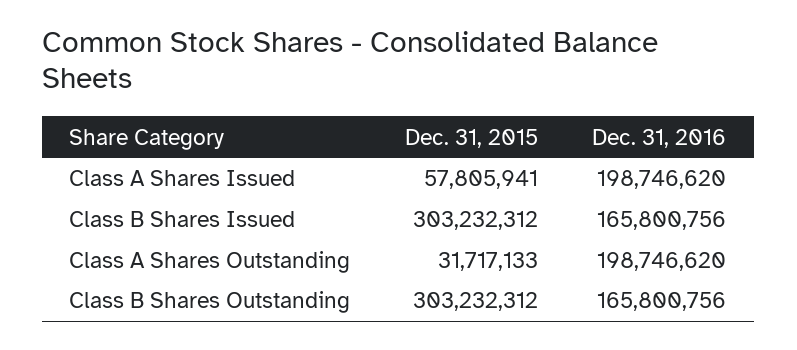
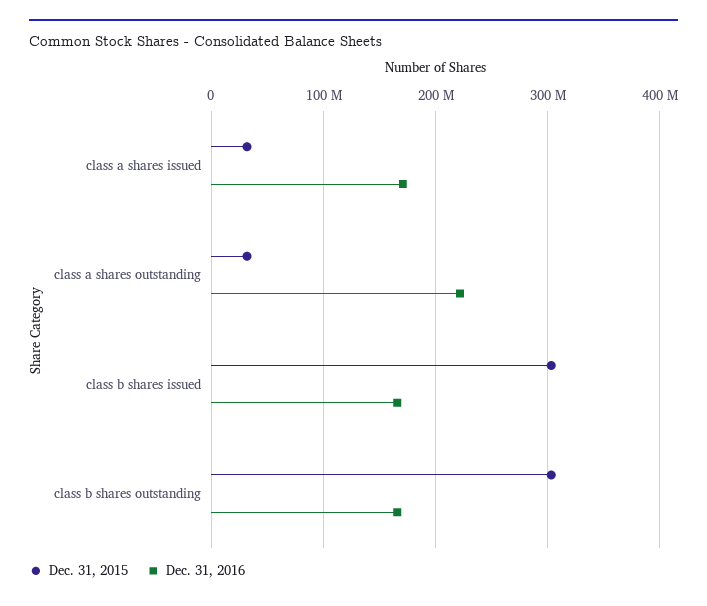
  {
    "Dec. 31, 2015": {
-     "Class A Shares Issued": 57805941,
+     "Class A Shares Issued": 30000000,
      "Class B Shares Issued": 303232312,
      "Class A Shares Outstanding": 31717133,
      "Class B Shares Outstanding": 303232312
    },
    "Dec. 31, 2016": {
-     "Class A Shares Issued": 198746620,
+     "Class A Shares Issued": 170000000,
      "Class B Shares Issued": 165800756,
-     "Class A Shares Outstanding": 198746620,
+     "Class A Shares Outstanding": 220000000,
      "Class B Shares Outstanding": 165800756
    }
  }

